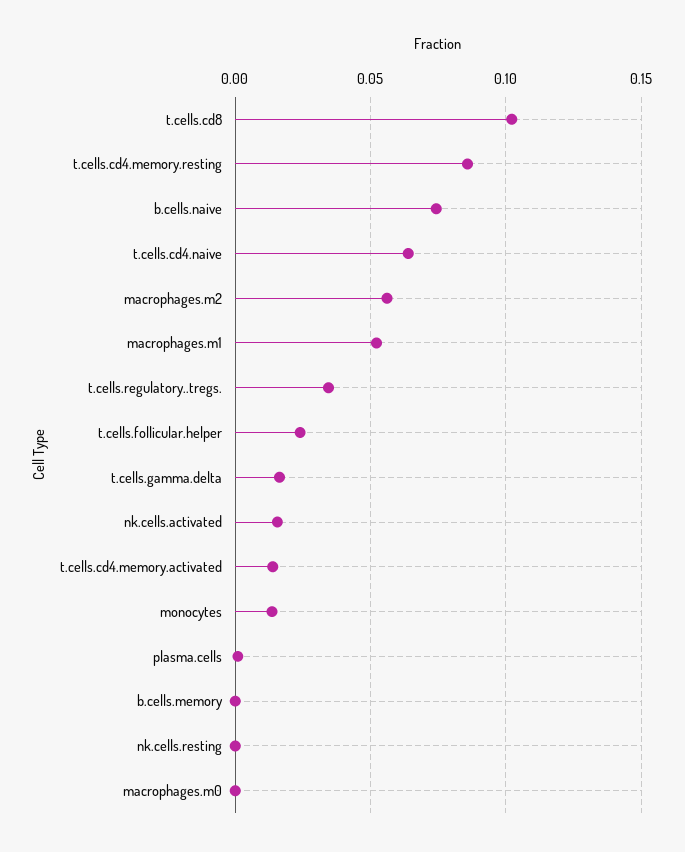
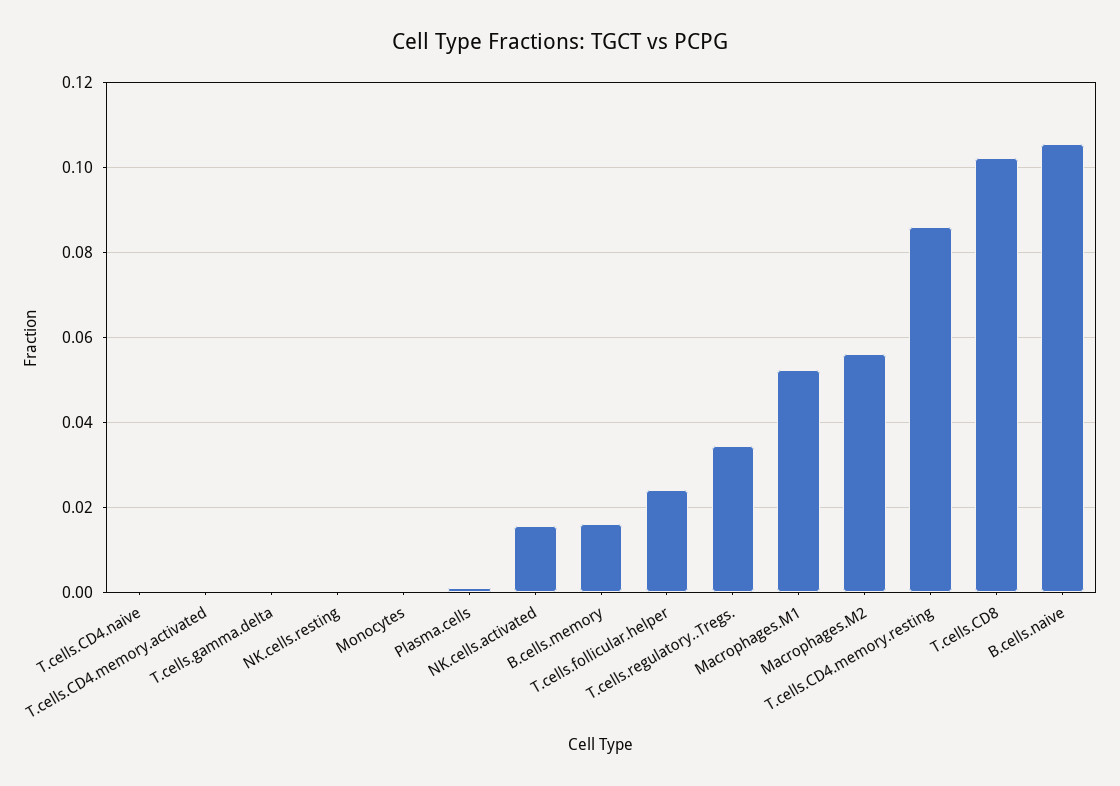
  {
    "t.cells.cd8": 0.102,
    "t.cells.cd4.memory.resting": 0.086,
-   "b.cells.naive": 0.075,
+   "b.cells.naive": 0.106,
-   "t.cells.cd4.naive": 0.065,
+   "t.cells.cd4.naive": 0,
    "macrophages.m2": 0.056,
    "macrophages.m1": 0.052,
    "t.cells.regulatory..tregs.": 0.034,
    "t.cells.follicular.helper": 0.024,
-   "t.cells.gamma.delta": 0.015,
+   "t.cells.gamma.delta": 0,
    "nk.cells.activated": 0.016,
-   "t.cells.cd4.memory.activated": 0.015,
+   "t.cells.cd4.memory.activated": 0,
-   "monocytes": 0.015,
+   "monocytes": 0,
    "plasma.cells": 0.002,
-   "b.cells.memory": 0,
+   "b.cells.memory": 0.016,
-   "nk.cells.resting": 0,
+   "nk.cells.resting": 0
-   "macrophages.m0": 0
  }

